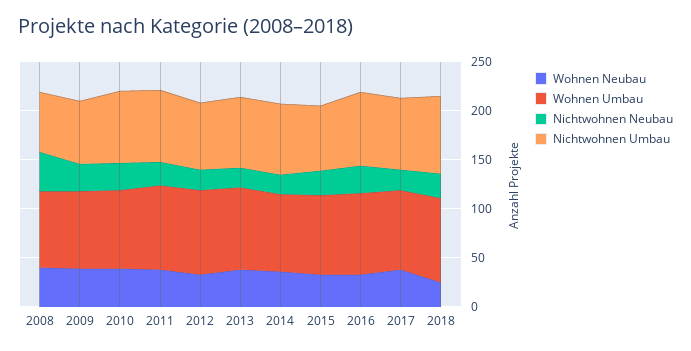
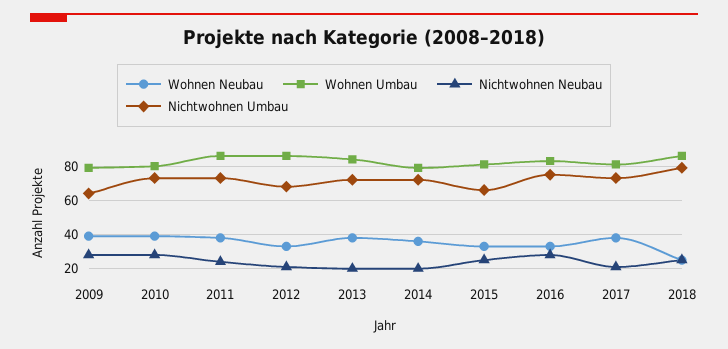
  {
    "Wohnen Neubau": {
-     "2008": 40,
      "2009": 40,
      "2010": 40,
      "2011": 40,
      "2012": 35,
      "2013": 40,
      "2014": 35,
      "2015": 35,
      "2016": 35,
      "2017": 40,
      "2018": 25
    },
    "Wohnen Umbau": {
-     "2008": 80,
      "2009": 80,
      "2010": 80,
      "2011": 85,
      "2012": 85,
      "2013": 85,
      "2014": 80,
      "2015": 80,
      "2016": 85,
      "2017": 80,
      "2018": 85
    },
    "Nichtwohnen Neubau": {
-     "2008": 40,
      "2009": 30,
      "2010": 30,
      "2011": 25,
      "2012": 20,
      "2013": 20,
      "2014": 20,
      "2015": 25,
      "2016": 30,
      "2017": 20,
      "2018": 25
    },
    "Nichtwohnen Umbau": {
-     "2008": 60,
      "2009": 65,
      "2010": 75,
      "2011": 75,
      "2012": 70,
      "2013": 70,
      "2014": 70,
      "2015": 65,
      "2016": 75,
      "2017": 75,
      "2018": 80
    }
  }

